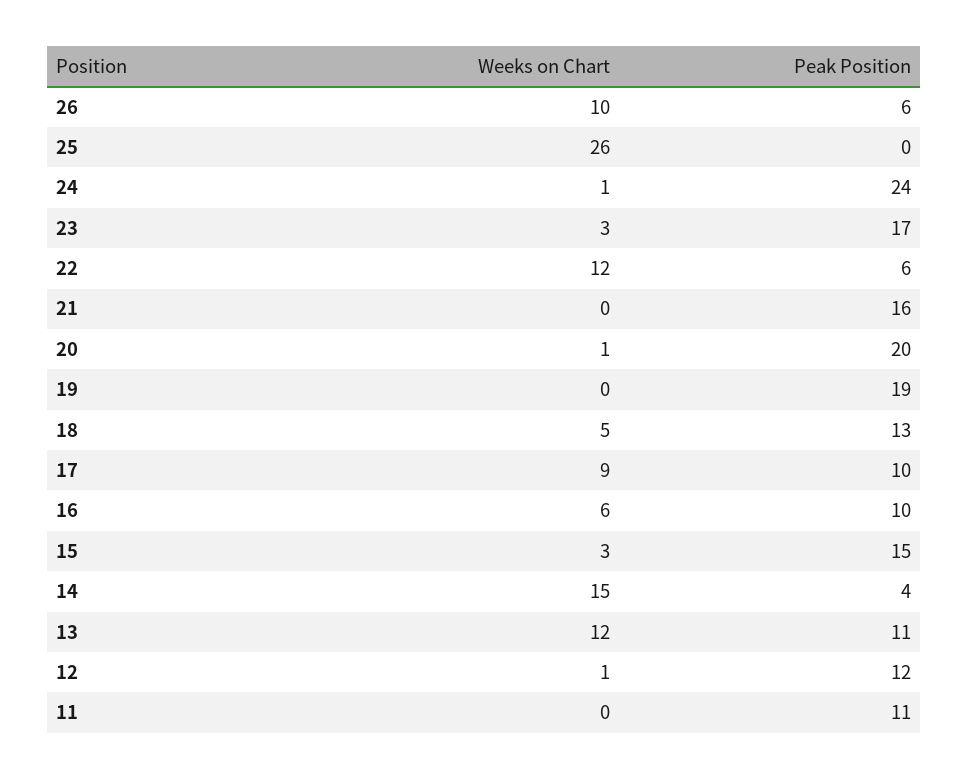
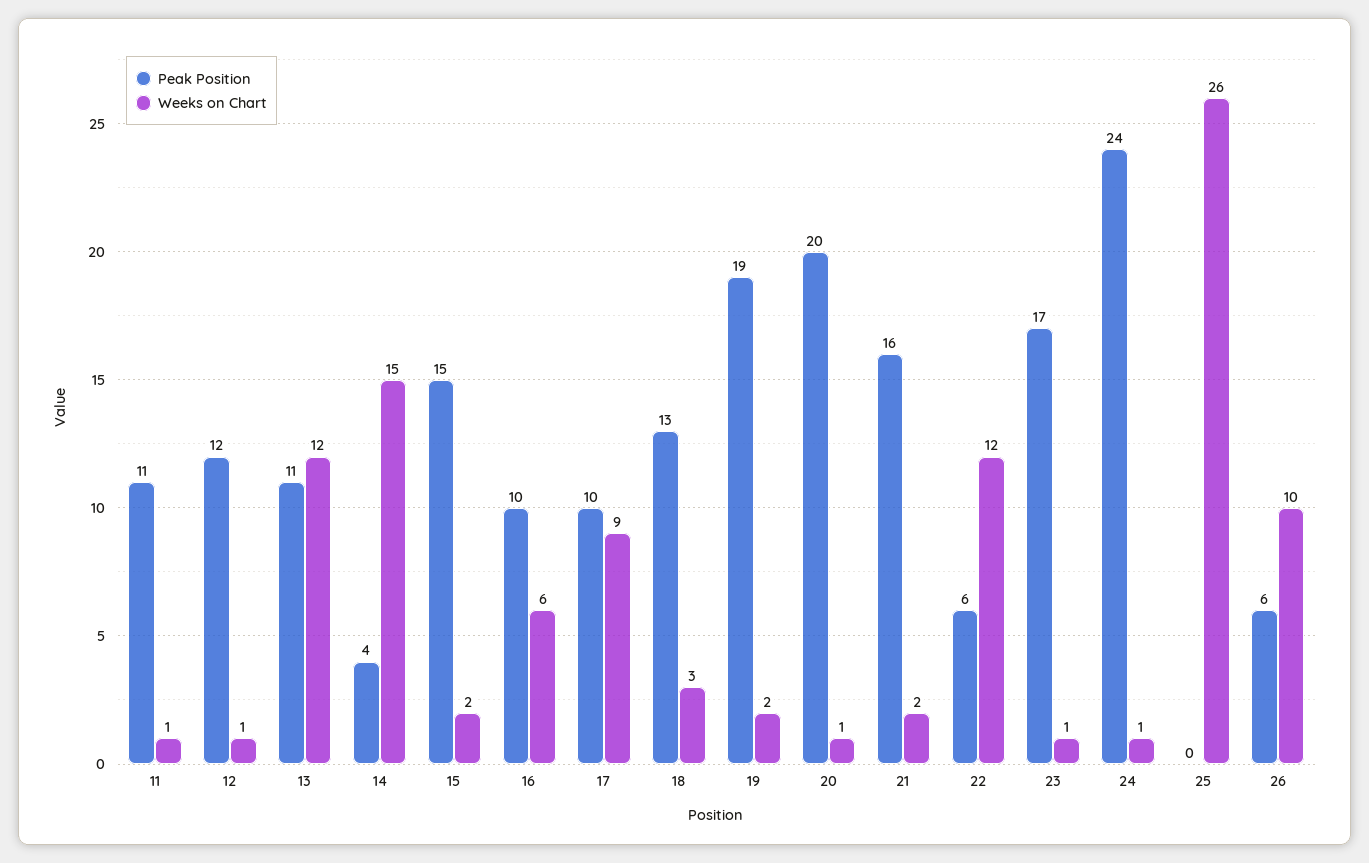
  {
    "Weeks on Chart": {
      "26": 10,
      "25": 26,
      "24": 1,
-     "23": 3,
+     "23": 1,
      "22": 12,
-     "21": 0,
+     "21": 2,
      "20": 1,
-     "19": 0,
+     "19": 2,
-     "18": 5,
+     "18": 3,
      "17": 9,
      "16": 6,
-     "15": 3,
+     "15": 2,
      "14": 15,
      "13": 12,
      "12": 1,
-     "11": 0
+     "11": 1
    },
    "Peak Position": {
      "26": 6,
      "25": 0,
      "24": 24,
      "23": 17,
      "22": 6,
      "21": 16,
      "20": 20,
      "19": 19,
      "18": 13,
      "17": 10,
      "16": 10,
      "15": 15,
      "14": 4,
      "13": 11,
      "12": 12,
      "11": 11
    }
  }

